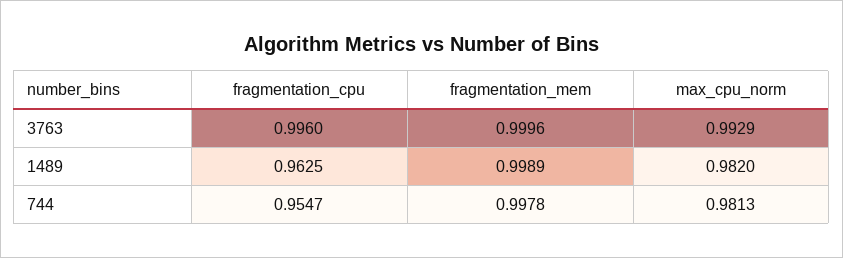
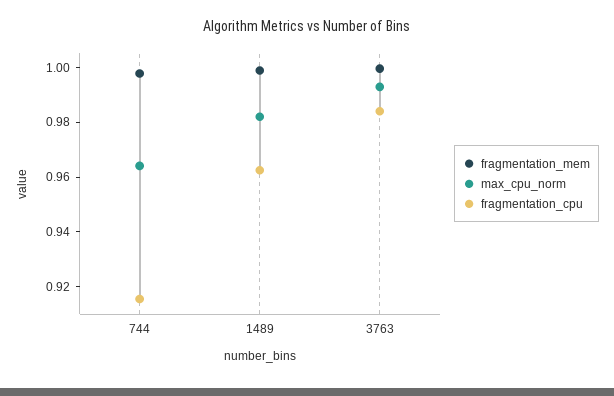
  {
    "fragmentation_cpu": {
-     "3763": 0.996,
+     "3763": 0.985,
      "1489": 0.9625,
-     "744": 0.9547
+     "744": 0.915
    },
    "fragmentation_mem": {
      "3763": 0.9996,
      "1489": 0.9989,
      "744": 0.9978
    },
    "max_cpu_norm": {
      "3763": 0.9929,
      "1489": 0.982,
-     "744": 0.9813
+     "744": 0.965
    }
  }

